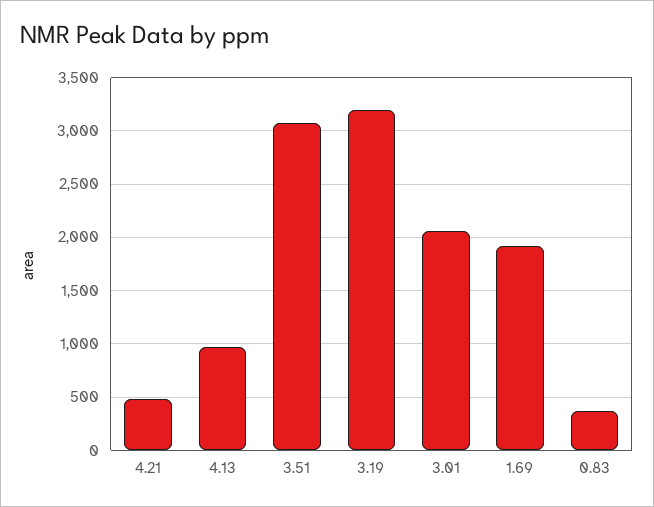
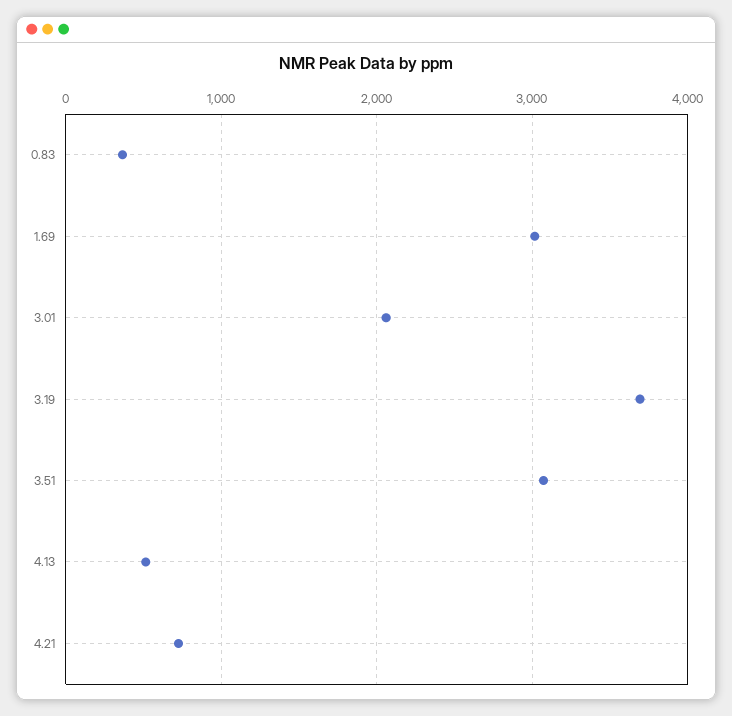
  {
-   "4.21": 500,
+   "4.21": 700,
-   "4.13": 1000,
+   "4.13": 500,
    "3.51": 3100,
-   "3.19": 3200,
+   "3.19": 3700,
    "3.01": 2100,
-   "1.69": 1900,
+   "1.69": 3000,
    "0.83": 400
  }

